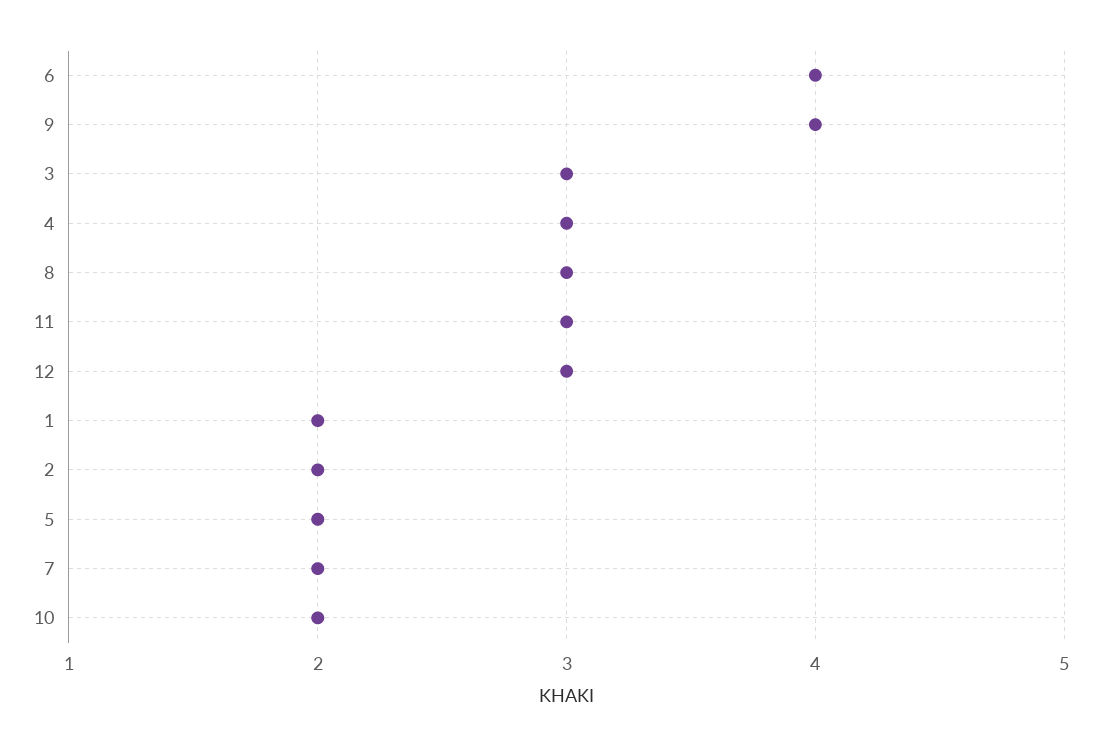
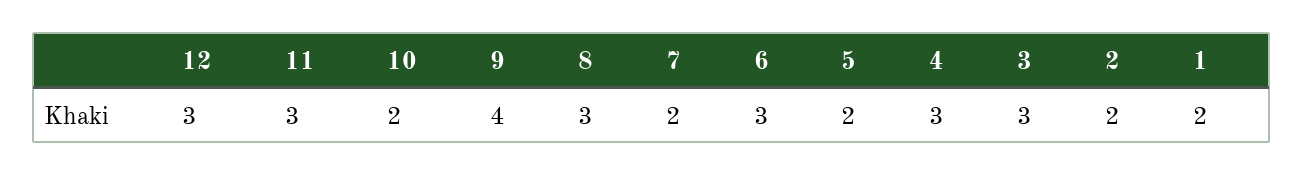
  {
-   "6": 4,
+   "6": 3,
    "9": 4,
    "3": 3,
    "4": 3,
    "8": 3,
    "11": 3,
    "12": 3,
    "1": 2,
    "2": 2,
    "5": 2,
    "7": 2,
    "10": 2
  }

